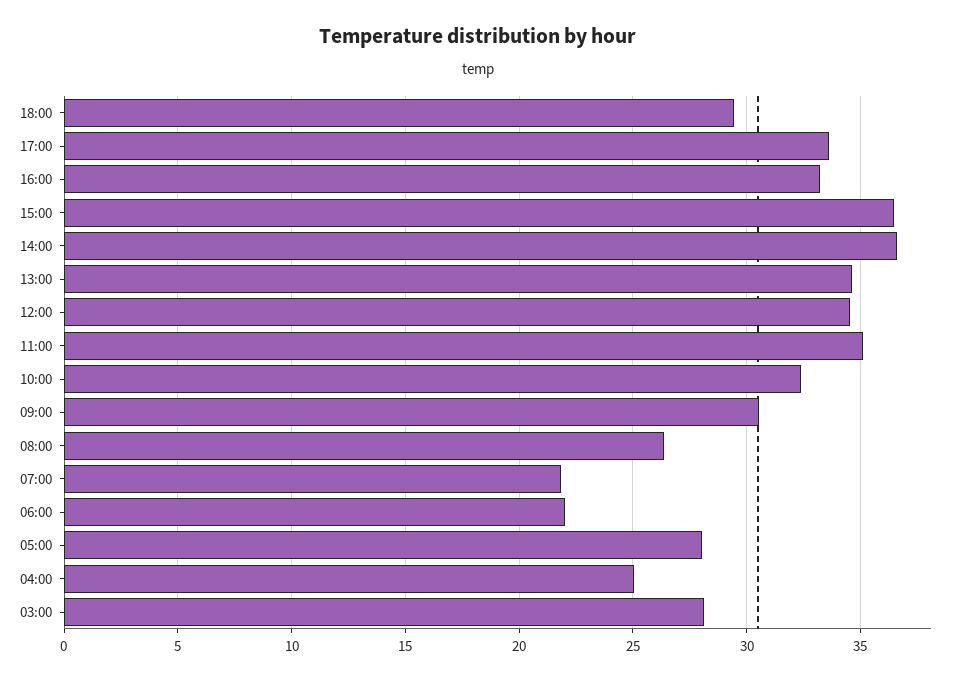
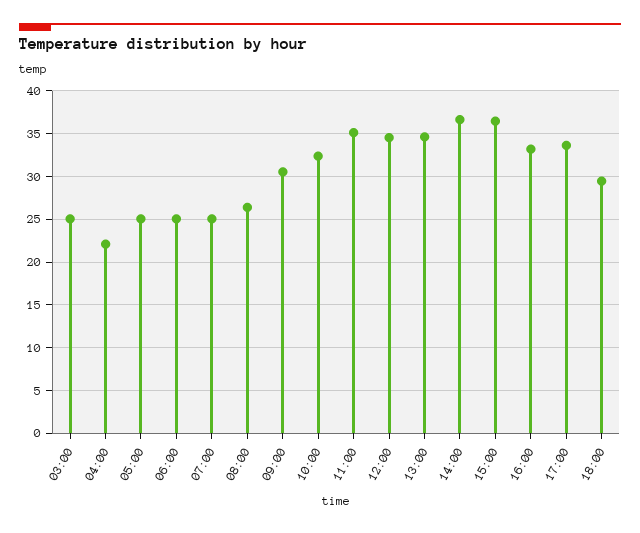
  {
    "18:00": 29.5,
    "17:00": 33.5,
    "16:00": 33,
    "15:00": 36.5,
    "14:00": 36.5,
    "13:00": 34.5,
    "12:00": 34.5,
    "11:00": 35,
    "10:00": 32.5,
    "09:00": 30.5,
    "08:00": 26.5,
-   "07:00": 22,
+   "07:00": 25,
-   "06:00": 22,
+   "06:00": 25,
-   "05:00": 28,
+   "05:00": 25,
-   "04:00": 25,
+   "04:00": 22,
-   "03:00": 28
+   "03:00": 25
  }

